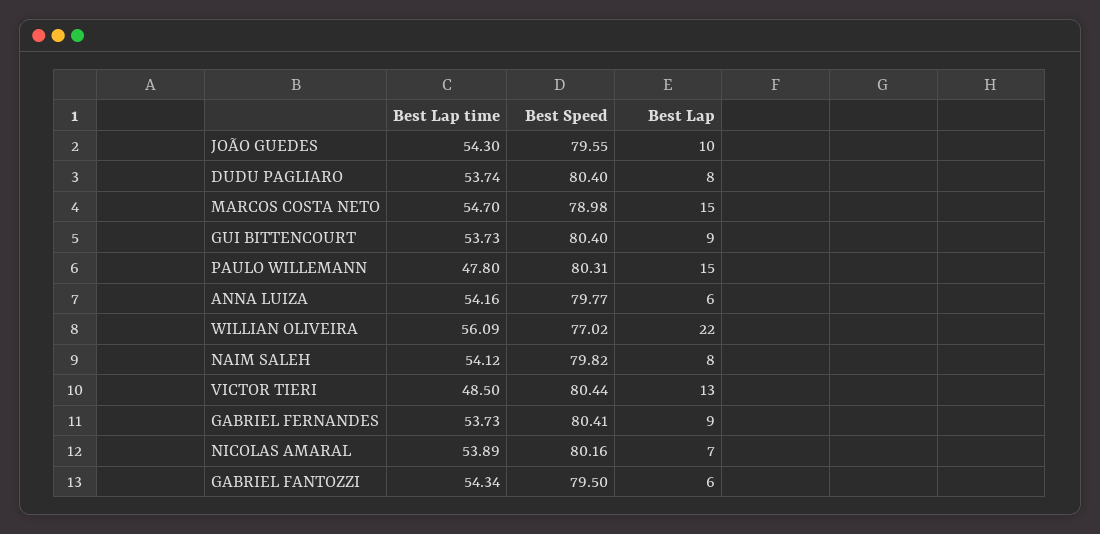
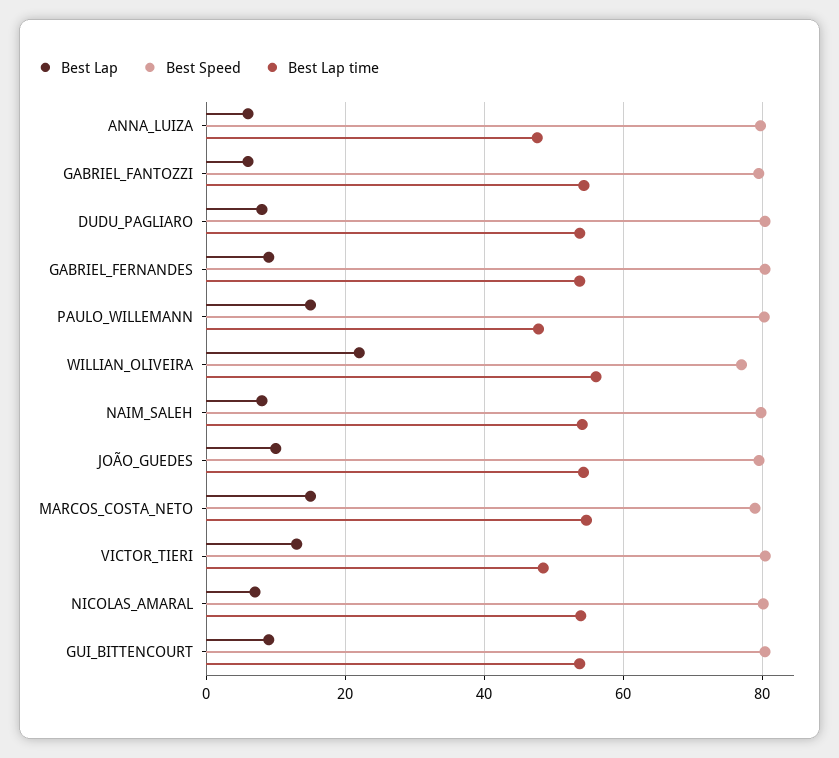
  {
    "Best Lap time": {
      "JOÃO GUEDES": 54.3,
      "DUDU PAGLIARO": 53.74,
      "MARCOS COSTA NETO": 54.7,
      "GUI BITTENCOURT": 53.73,
      "PAULO WILLEMANN": 47.8,
-     "ANNA LUIZA": 54.16,
+     "ANNA LUIZA": 48,
      "WILLIAN OLIVEIRA": 56.09,
      "NAIM SALEH": 54.12,
      "VICTOR TIERI": 48.5,
      "GABRIEL FERNANDES": 53.73,
      "NICOLAS AMARAL": 53.89,
      "GABRIEL FANTOZZI": 54.34
    },
    "Best Speed": {
      "JOÃO GUEDES": 79.55,
      "DUDU PAGLIARO": 80.4,
      "MARCOS COSTA NETO": 78.98,
      "GUI BITTENCOURT": 80.4,
      "PAULO WILLEMANN": 80.31,
      "ANNA LUIZA": 79.77,
      "WILLIAN OLIVEIRA": 77.02,
      "NAIM SALEH": 79.82,
      "VICTOR TIERI": 80.44,
      "GABRIEL FERNANDES": 80.41,
      "NICOLAS AMARAL": 80.16,
      "GABRIEL FANTOZZI": 79.5
    },
    "Best Lap": {
      "JOÃO GUEDES": 10,
      "DUDU PAGLIARO": 8,
      "MARCOS COSTA NETO": 15,
      "GUI BITTENCOURT": 9,
      "PAULO WILLEMANN": 15,
      "ANNA LUIZA": 6,
      "WILLIAN OLIVEIRA": 22,
      "NAIM SALEH": 8,
      "VICTOR TIERI": 13,
      "GABRIEL FERNANDES": 9,
      "NICOLAS AMARAL": 7,
      "GABRIEL FANTOZZI": 6
    }
  }

